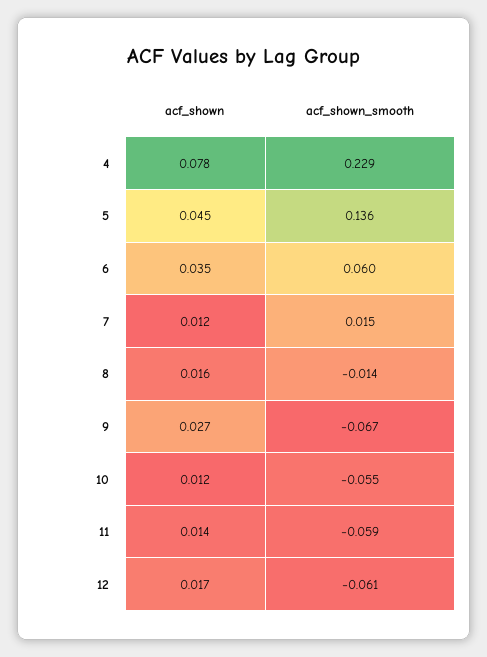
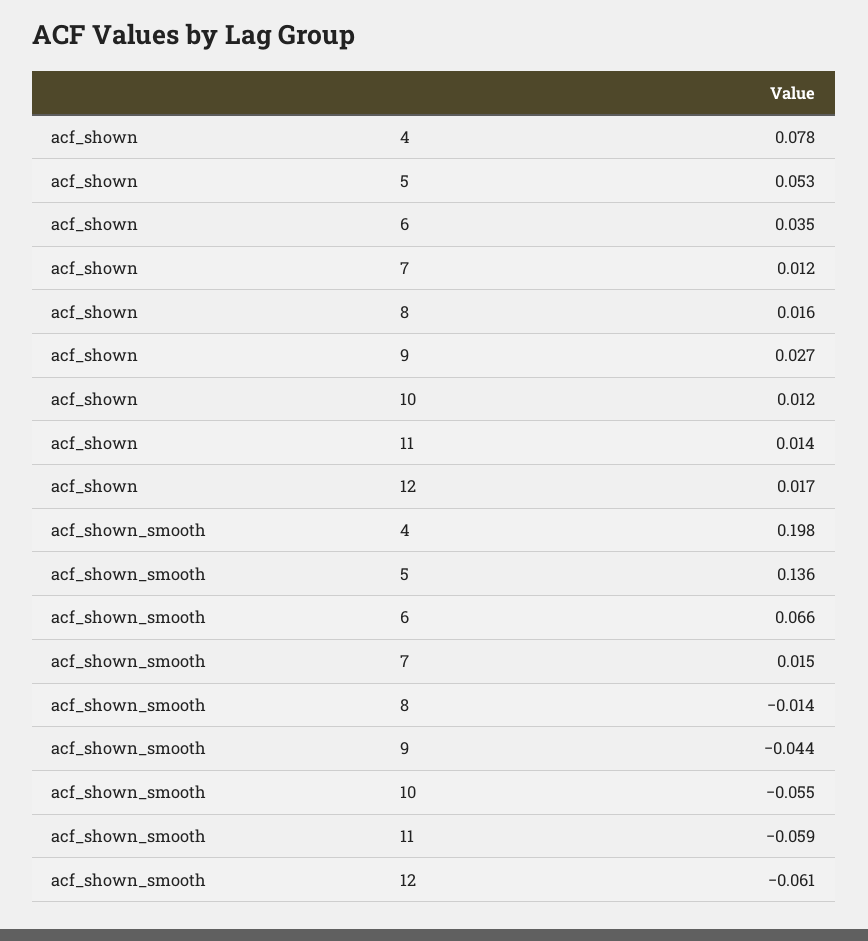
  {
    "acf_shown": {
      "4": 0.078,
-     "5": 0.045,
+     "5": 0.053,
      "6": 0.035,
      "7": 0.012,
      "8": 0.016,
      "9": 0.027,
      "10": 0.012,
      "11": 0.014,
      "12": 0.017
    },
    "acf_shown_smooth": {
-     "4": 0.229,
+     "4": 0.198,
      "5": 0.136,
-     "6": 0.06,
+     "6": 0.066,
      "7": 0.015,
      "8": -0.014,
-     "9": -0.067,
+     "9": -0.044,
      "10": -0.055,
      "11": -0.059,
      "12": -0.061
    }
  }

